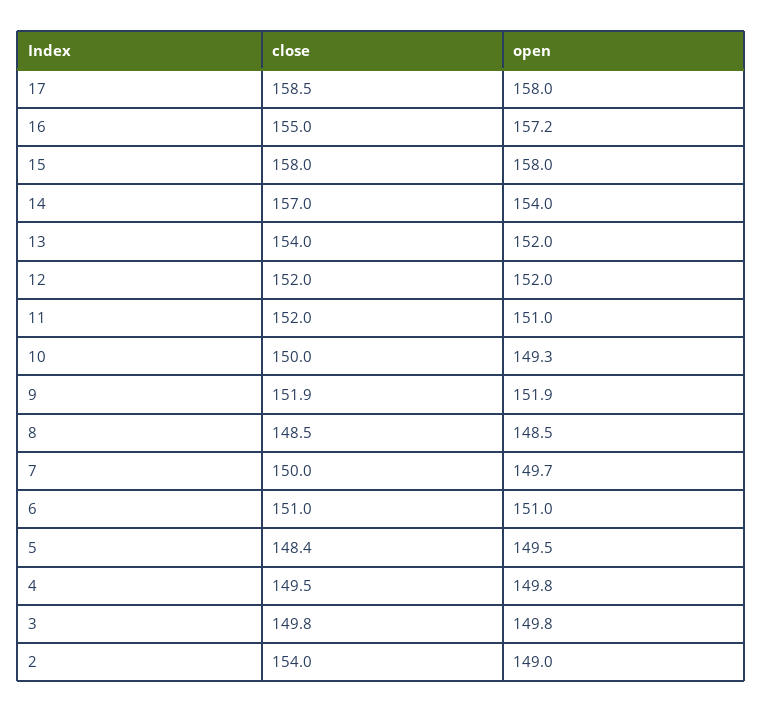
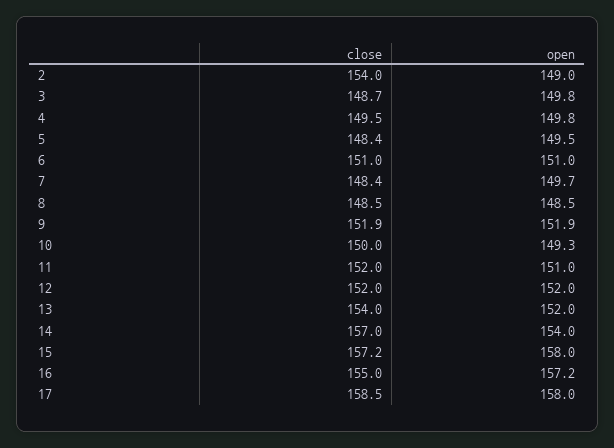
  {
    "close": {
      "17": 158.5,
      "16": 155,
-     "15": 158,
+     "15": 157.2,
      "14": 157,
      "13": 154,
      "12": 152,
      "11": 152,
      "10": 150,
      "9": 151.9,
      "8": 148.5,
-     "7": 150,
+     "7": 148.4,
      "6": 151,
      "5": 148.4,
      "4": 149.5,
-     "3": 149.8,
+     "3": 148.7,
      "2": 154
    },
    "open": {
      "17": 158,
      "16": 157.2,
      "15": 158,
      "14": 154,
      "13": 152,
      "12": 152,
      "11": 151,
      "10": 149.3,
      "9": 151.9,
      "8": 148.5,
      "7": 149.7,
      "6": 151,
      "5": 149.5,
      "4": 149.8,
      "3": 149.8,
      "2": 149
    }
  }

